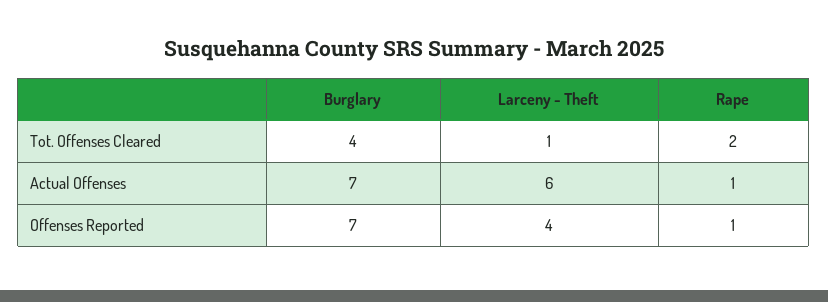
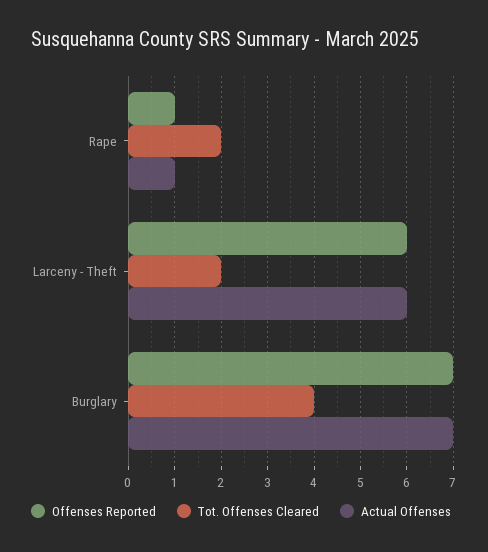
  {
    "Tot. Offenses Cleared": {
      "Burglary": 4,
-     "Larceny - Theft": 1,
+     "Larceny - Theft": 2,
      "Rape": 2
    },
    "Actual Offenses": {
      "Burglary": 7,
      "Larceny - Theft": 6,
      "Rape": 1
    },
    "Offenses Reported": {
      "Burglary": 7,
-     "Larceny - Theft": 4,
+     "Larceny - Theft": 6,
      "Rape": 1
    }
  }

